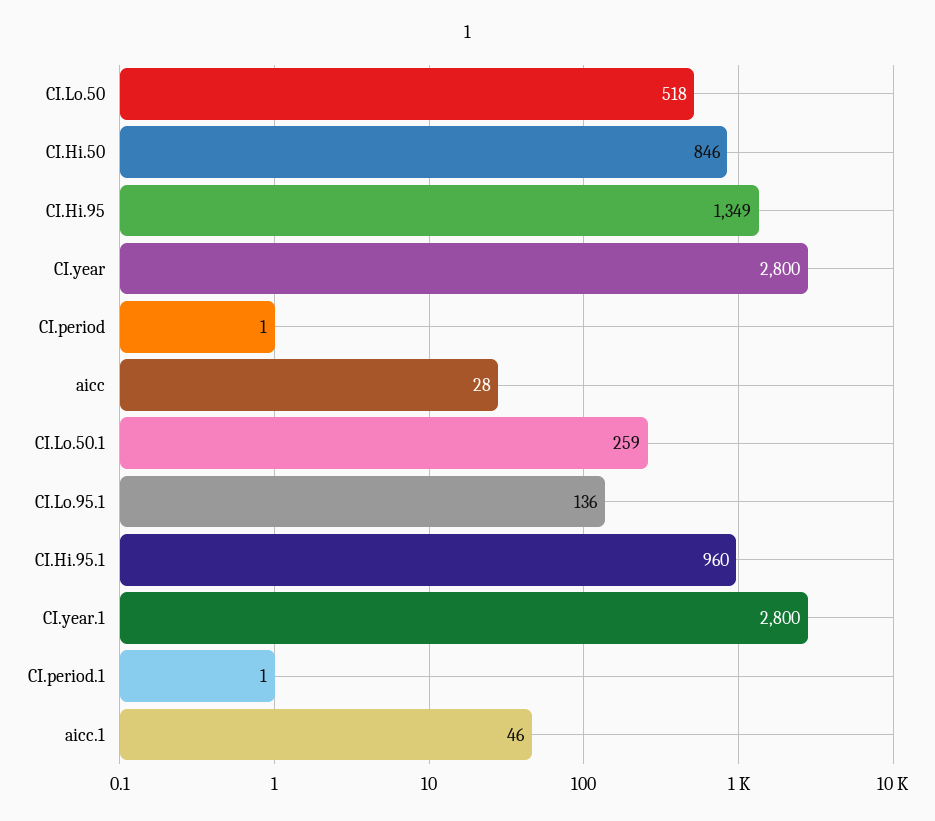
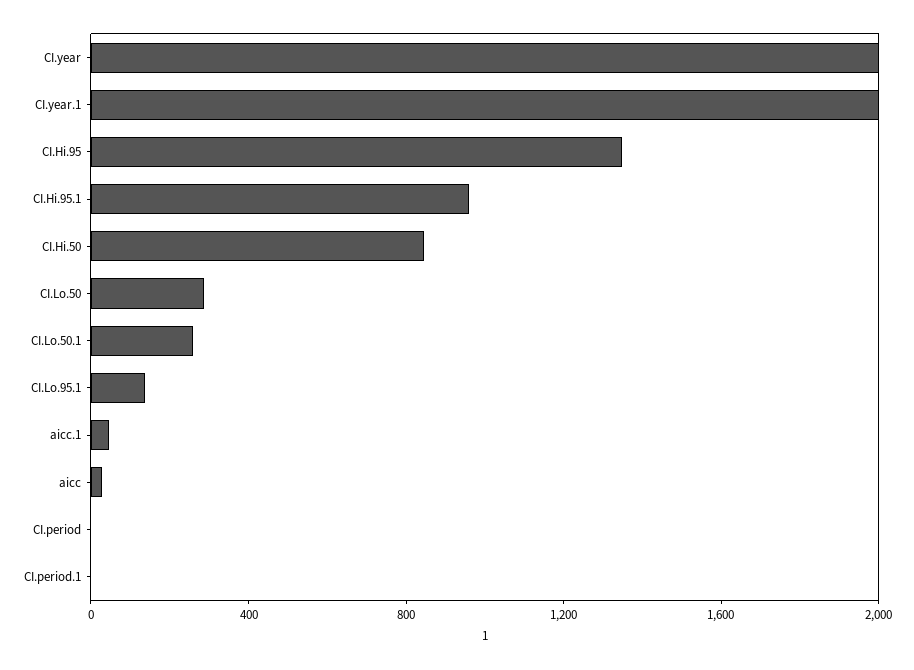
  {
-   "CI.Lo.50": 518,
+   "CI.Lo.50": 300,
    "CI.Hi.50": 846,
    "CI.Hi.95": 1349,
-   "CI.year": 2800,
+   "CI.year": 2000,
    "CI.period": 1,
    "aicc": 28,
    "CI.Lo.50.1": 259,
    "CI.Lo.95.1": 136,
    "CI.Hi.95.1": 960,
-   "CI.year.1": 2800,
+   "CI.year.1": 2000,
    "CI.period.1": 1,
    "aicc.1": 46
  }

